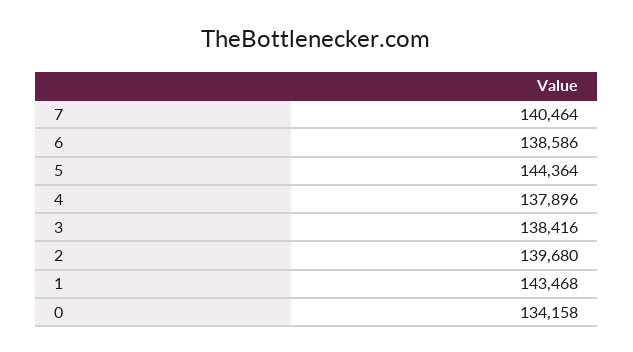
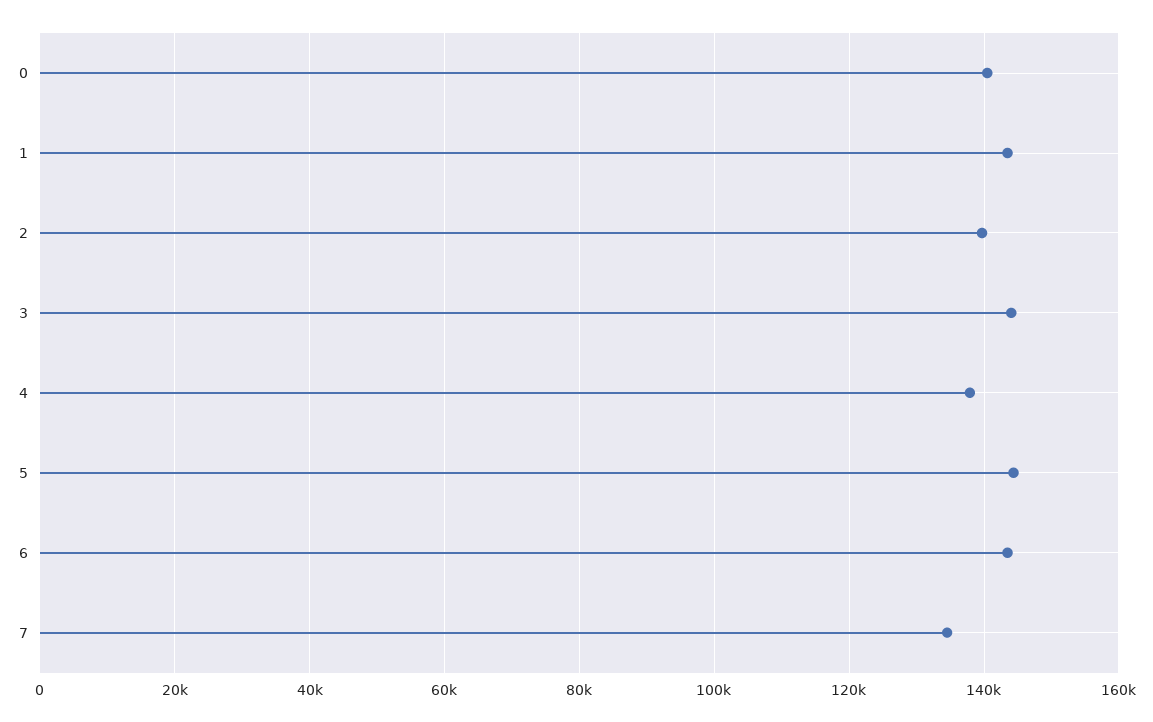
  {
-   "7": 140464,
+   "7": 134000,
-   "6": 138586,
+   "6": 144000,
    "5": 144364,
    "4": 137896,
-   "3": 138416,
+   "3": 144000,
    "2": 139680,
    "1": 143468,
-   "0": 134158
+   "0": 140000
  }

